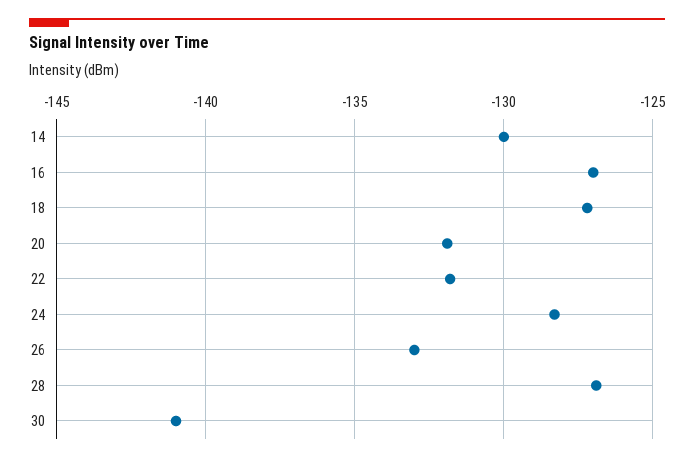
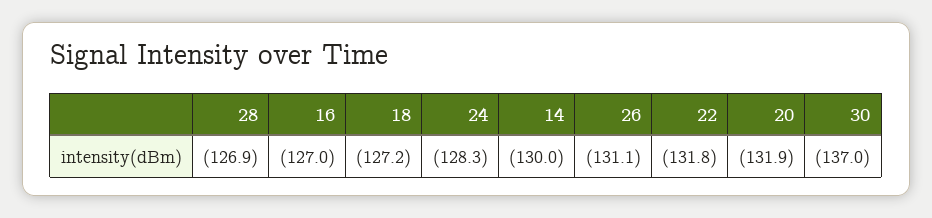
  {
    "14": -130,
    "16": -127,
    "18": -127.2,
    "20": -131.9,
    "22": -131.8,
    "24": -128.3,
-   "26": -133,
+   "26": -131.1,
    "28": -126.9,
-   "30": -141
+   "30": -137
  }

